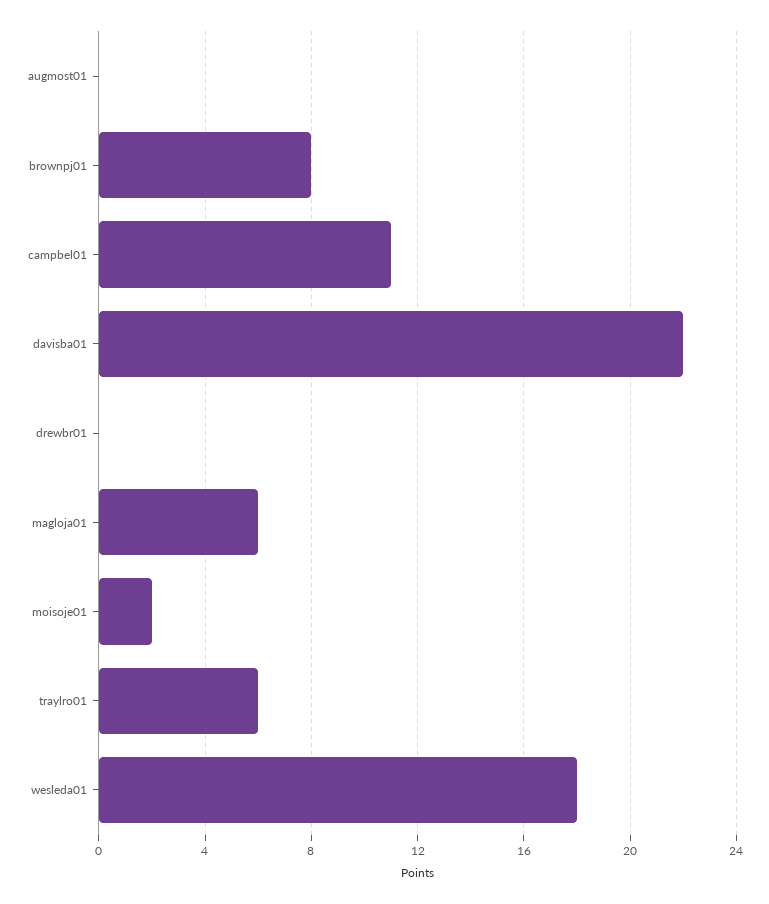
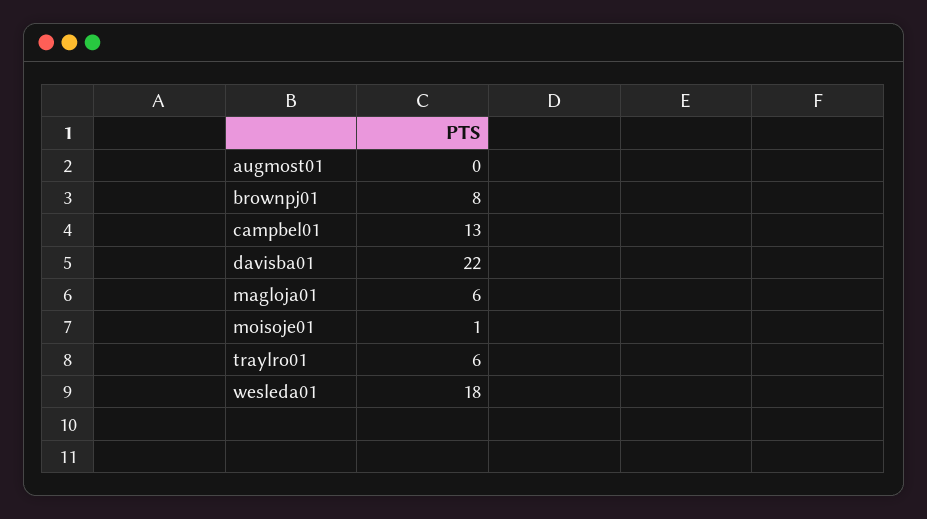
  {
    "augmost01": 0,
    "brownpj01": 8,
-   "campbel01": 11,
+   "campbel01": 13,
    "davisba01": 22,
-   "drewbr01": 0,
    "magloja01": 6,
-   "moisoje01": 2,
+   "moisoje01": 1,
    "traylro01": 6,
    "wesleda01": 18
  }

